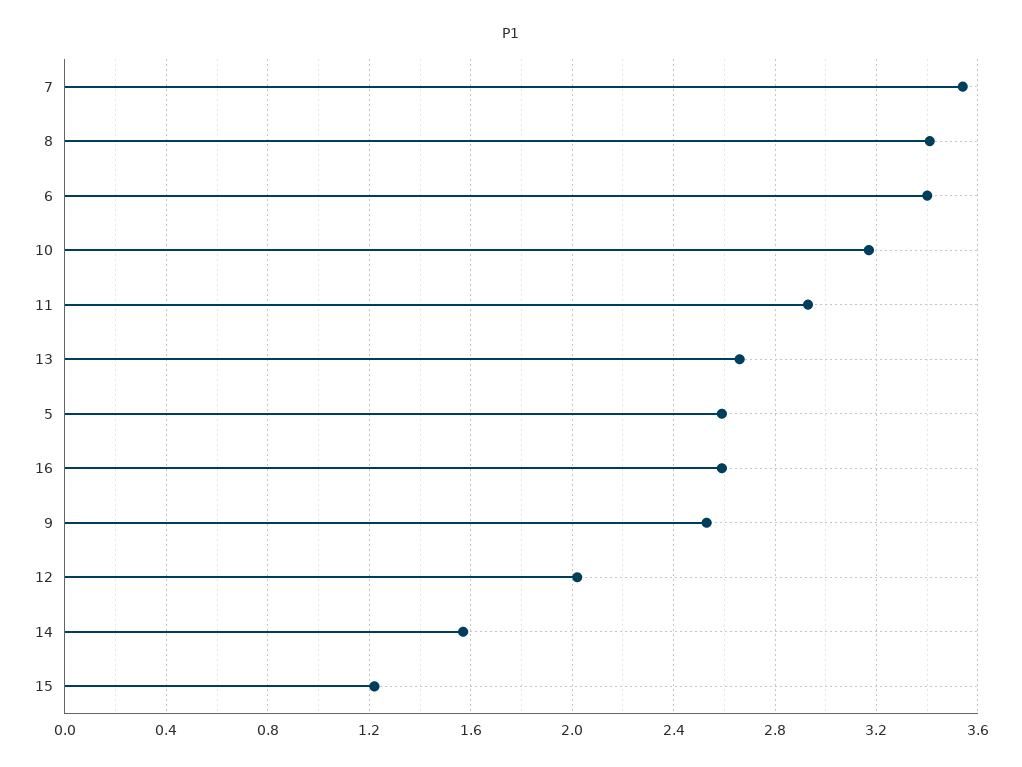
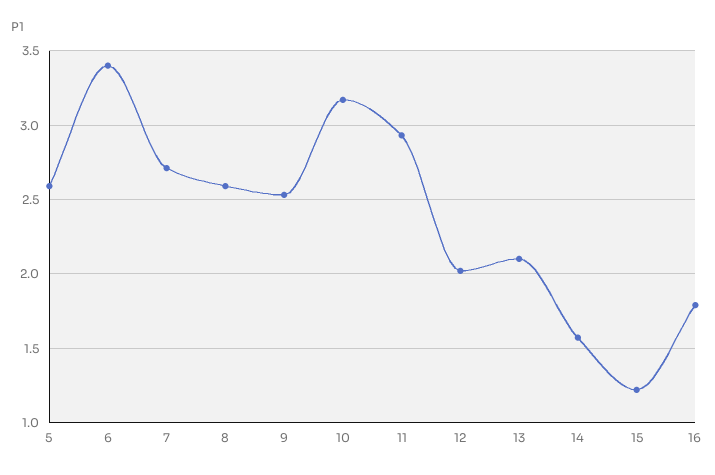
  {
-   "7": 3.55,
+   "7": 2.7,
-   "8": 3.4,
+   "8": 2.6,
    "6": 3.4,
    "10": 3.15,
    "11": 2.95,
-   "13": 2.65,
+   "13": 2.1,
    "5": 2.6,
-   "16": 2.6,
+   "16": 1.8,
    "9": 2.55,
    "12": 2,
    "14": 1.55,
    "15": 1.2
  }

